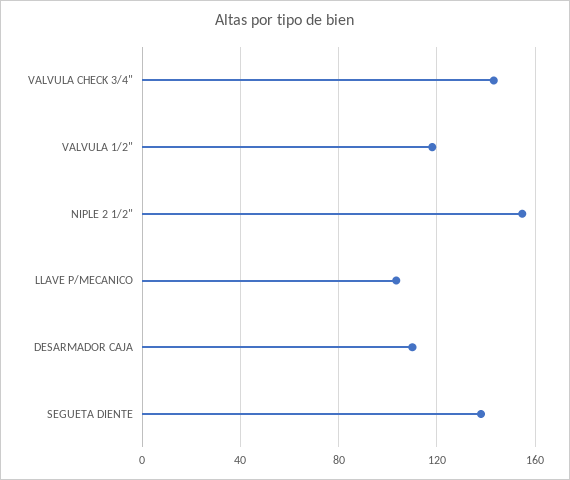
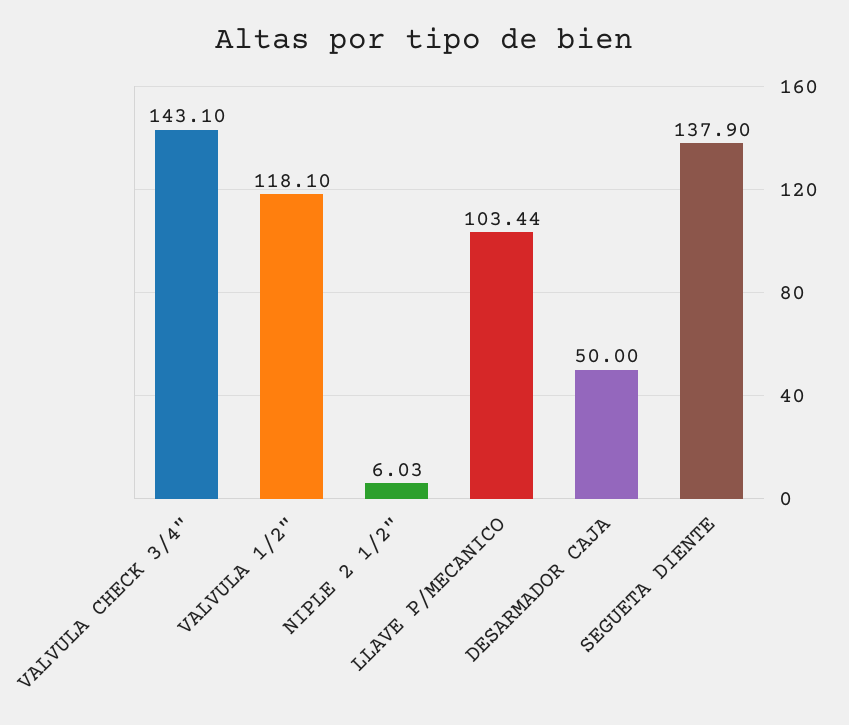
  {
    "VALVULA CHECK 3/4\"": 143.1,
    "VALVULA 1/2\"": 118.1,
-   "NIPLE 2 1/2\"": 155,
+   "NIPLE 2 1/2\"": 6.03,
    "LLAVE P/MECANICO": 103.44,
-   "DESARMADOR CAJA": 110,
+   "DESARMADOR CAJA": 50,
    "SEGUETA DIENTE": 137.9
  }

